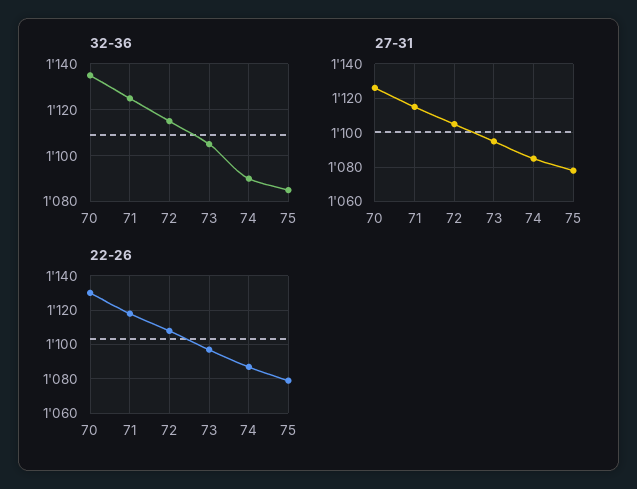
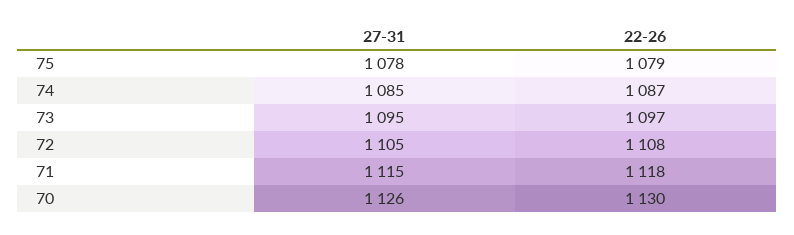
  {
-   "32-36": {
-     "70": 1135,
-     "71": 1125,
-     "72": 1115,
-     "73": 1105,
-     "74": 1090,
-     "75": 1085
-   },
    "27-31": {
      "70": 1126,
      "71": 1115,
      "72": 1105,
      "73": 1095,
      "74": 1085,
      "75": 1078
    },
    "22-26": {
      "70": 1130,
      "71": 1118,
      "72": 1108,
      "73": 1097,
      "74": 1087,
      "75": 1079
    }
  }

